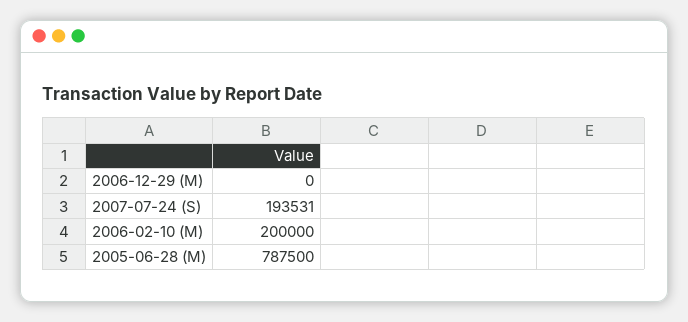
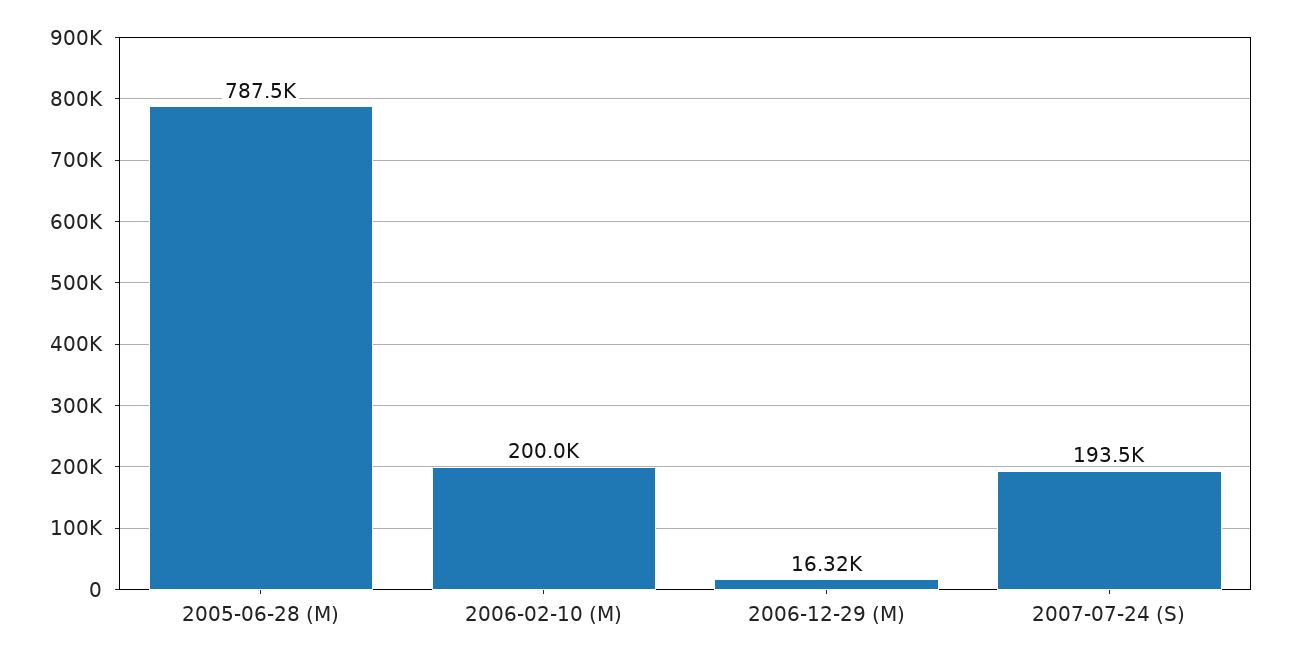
  {
-   "2006-12-29 (M)": 0,
+   "2006-12-29 (M)": 16320,
    "2007-07-24 (S)": 193531,
    "2006-02-10 (M)": 200000,
    "2005-06-28 (M)": 787500
  }

